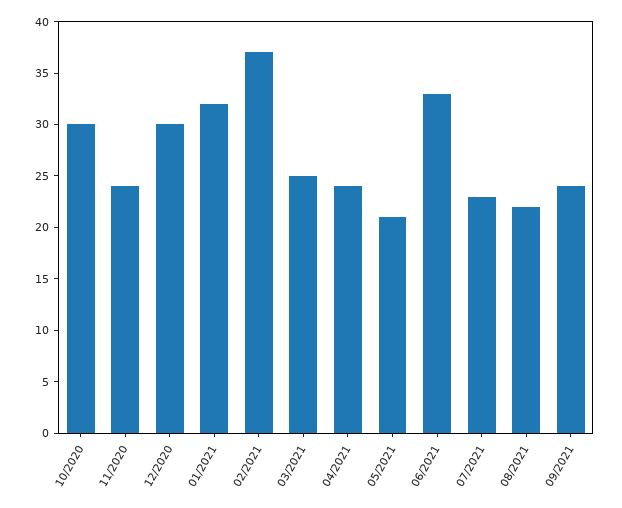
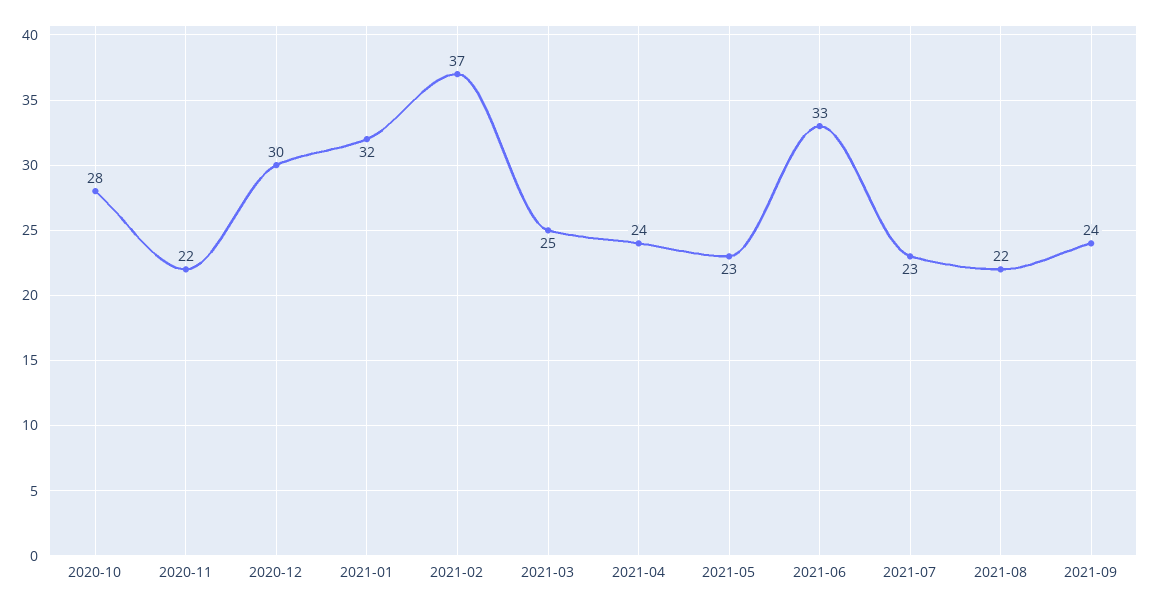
  {
-   "10/2020": 30,
+   "10/2020": 28,
-   "11/2020": 24,
+   "11/2020": 22,
    "12/2020": 30,
    "01/2021": 32,
    "02/2021": 37,
    "03/2021": 25,
    "04/2021": 24,
-   "05/2021": 21,
+   "05/2021": 23,
    "06/2021": 33,
    "07/2021": 23,
    "08/2021": 22,
    "09/2021": 24
  }

